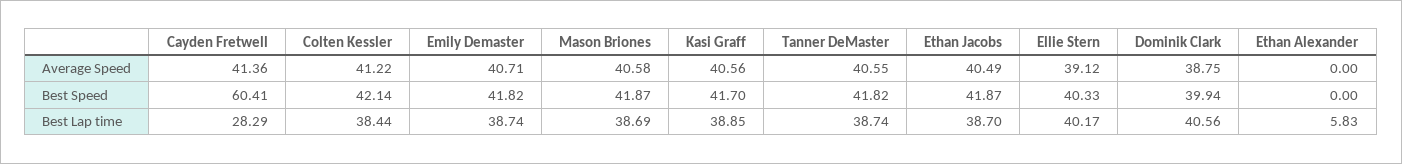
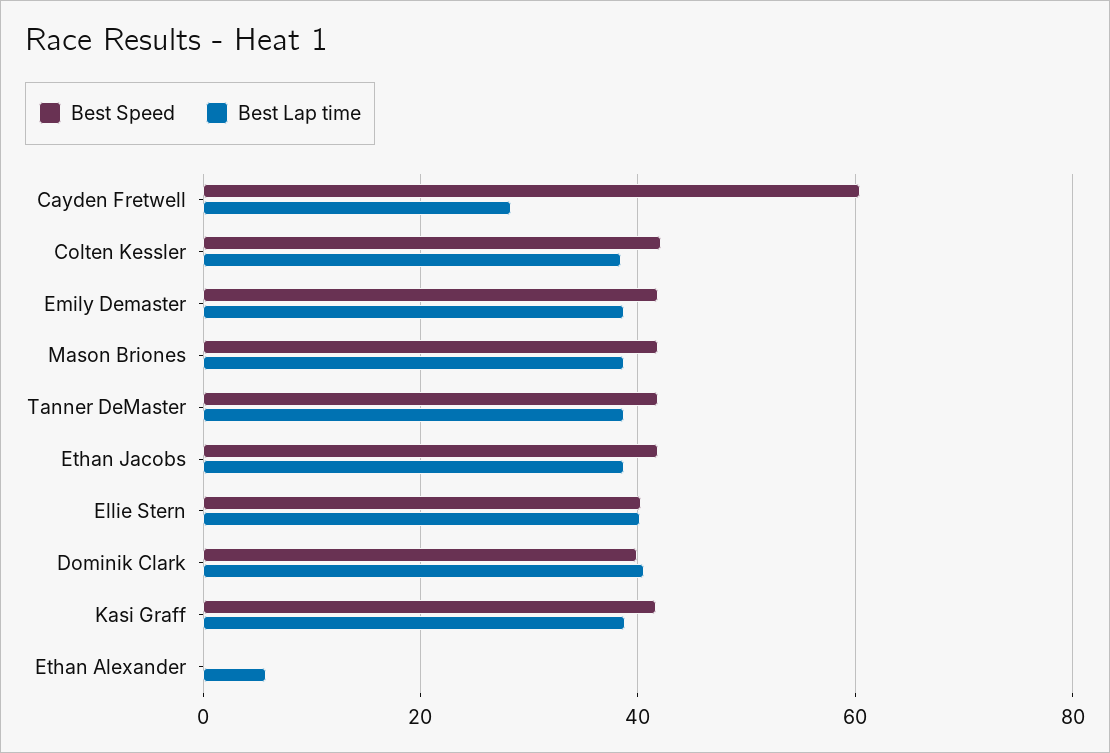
  {
-   "Average Speed": {
-     "Cayden Fretwell": 41.36,
-     "Colten Kessler": 41.22,
-     "Emily Demaster": 40.71,
-     "Mason Briones": 40.58,
-     "Kasi Graff": 40.56,
-     "Tanner DeMaster": 40.55,
-     "Ethan Jacobs": 40.49,
-     "Ellie Stern": 39.12,
-     "Dominik Clark": 38.75,
-     "Ethan Alexander": 0
-   },
    "Best Speed": {
      "Cayden Fretwell": 60.41,
      "Colten Kessler": 42.14,
      "Emily Demaster": 41.82,
      "Mason Briones": 41.87,
      "Kasi Graff": 41.7,
      "Tanner DeMaster": 41.82,
      "Ethan Jacobs": 41.87,
      "Ellie Stern": 40.33,
      "Dominik Clark": 39.94,
      "Ethan Alexander": 0
    },
    "Best Lap time": {
      "Cayden Fretwell": 28.29,
      "Colten Kessler": 38.44,
      "Emily Demaster": 38.74,
      "Mason Briones": 38.69,
      "Kasi Graff": 38.85,
      "Tanner DeMaster": 38.74,
      "Ethan Jacobs": 38.7,
      "Ellie Stern": 40.17,
      "Dominik Clark": 40.56,
      "Ethan Alexander": 5.83
    }
  }

